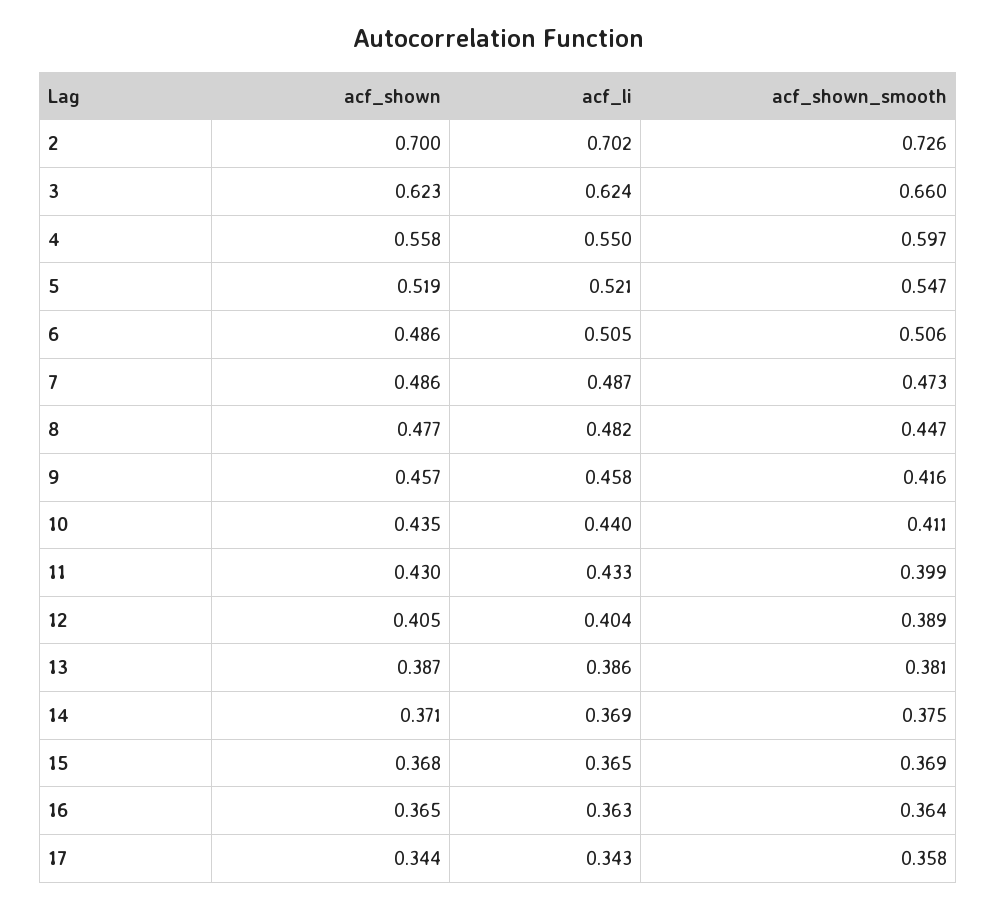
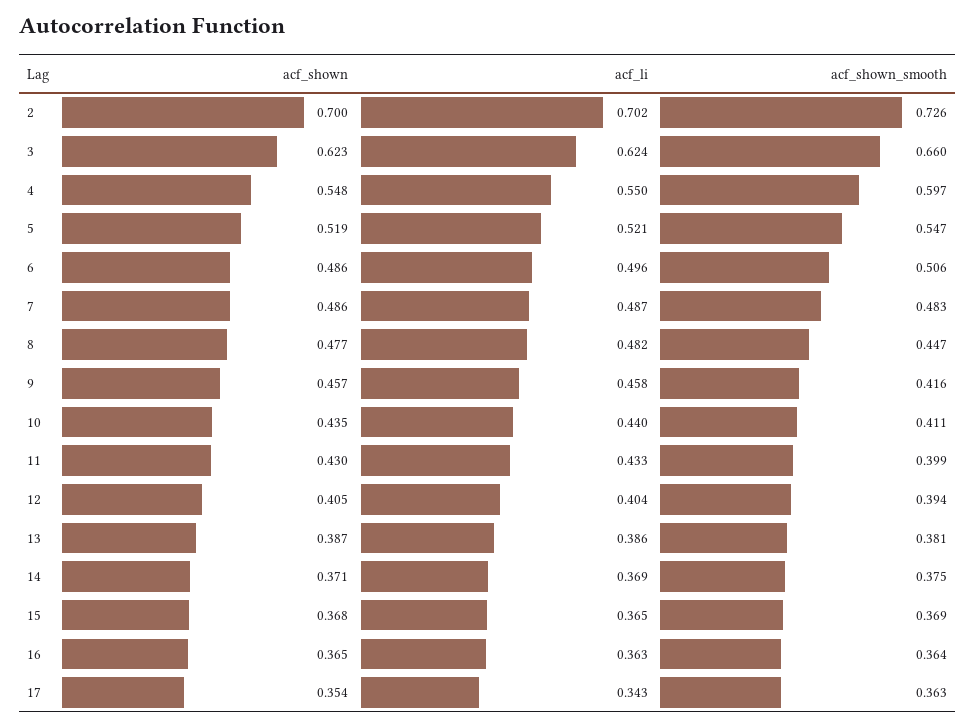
  {
    "acf_shown": {
      "2": 0.7,
      "3": 0.623,
-     "4": 0.558,
+     "4": 0.548,
      "5": 0.519,
      "6": 0.486,
      "7": 0.486,
      "8": 0.477,
      "9": 0.457,
      "10": 0.435,
      "11": 0.43,
      "12": 0.405,
      "13": 0.387,
      "14": 0.371,
      "15": 0.368,
      "16": 0.365,
-     "17": 0.344
+     "17": 0.354
    },
    "acf_li": {
      "2": 0.702,
      "3": 0.624,
      "4": 0.55,
      "5": 0.521,
-     "6": 0.505,
+     "6": 0.496,
      "7": 0.487,
      "8": 0.482,
      "9": 0.458,
      "10": 0.44,
      "11": 0.433,
      "12": 0.404,
      "13": 0.386,
      "14": 0.369,
      "15": 0.365,
      "16": 0.363,
      "17": 0.343
    },
    "acf_shown_smooth": {
      "2": 0.726,
      "3": 0.66,
      "4": 0.597,
      "5": 0.547,
      "6": 0.506,
-     "7": 0.473,
+     "7": 0.483,
      "8": 0.447,
      "9": 0.416,
      "10": 0.411,
      "11": 0.399,
-     "12": 0.389,
+     "12": 0.394,
      "13": 0.381,
      "14": 0.375,
      "15": 0.369,
      "16": 0.364,
-     "17": 0.358
+     "17": 0.363
    }
  }

